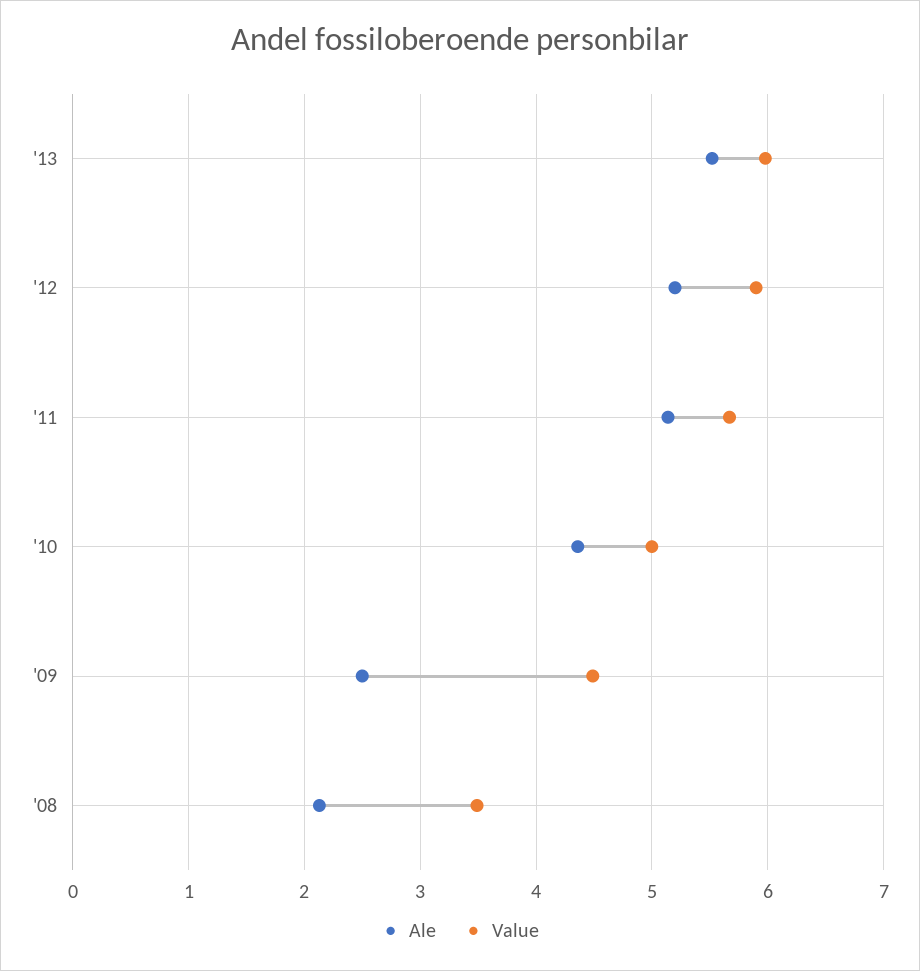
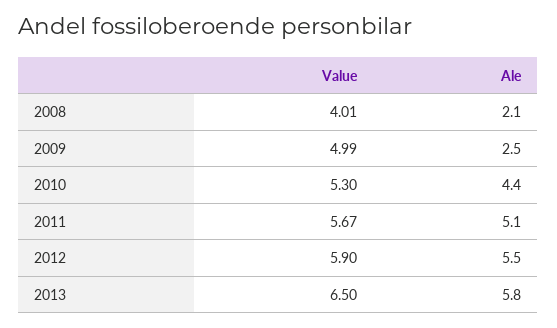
  {
    "Ale": {
-     "'13": 5.5,
+     "'13": 5.8,
-     "'12": 5.2,
+     "'12": 5.5,
      "'11": 5.1,
      "'10": 4.4,
      "'09": 2.5,
      "'08": 2.1
    },
    "Value": {
-     "'13": 6,
+     "'13": 6.5,
      "'12": 5.9,
      "'11": 5.67,
-     "'10": 5,
+     "'10": 5.3,
-     "'09": 4.5,
+     "'09": 4.99,
-     "'08": 3.5
+     "'08": 4.01
    }
  }

